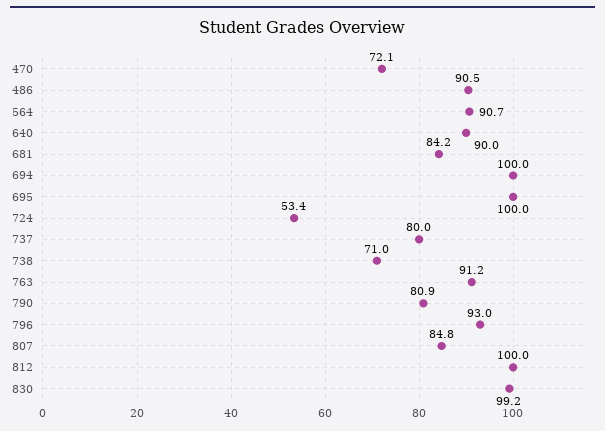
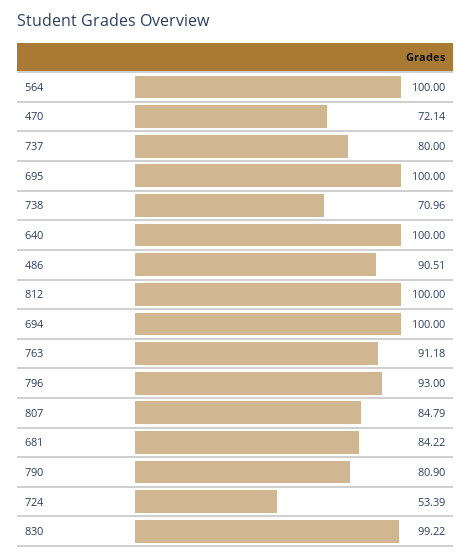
  {
    "470": 72.14,
    "486": 90.51,
-   "564": 90.7,
+   "564": 100,
-   "640": 90,
+   "640": 100,
    "681": 84.22,
    "694": 100,
    "695": 100,
    "724": 53.39,
    "737": 80,
    "738": 70.96,
    "763": 91.18,
    "790": 80.9,
    "796": 93,
    "807": 84.79,
    "812": 100,
    "830": 99.22
  }

